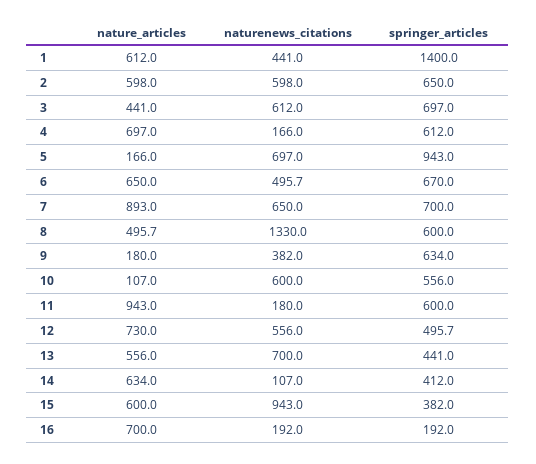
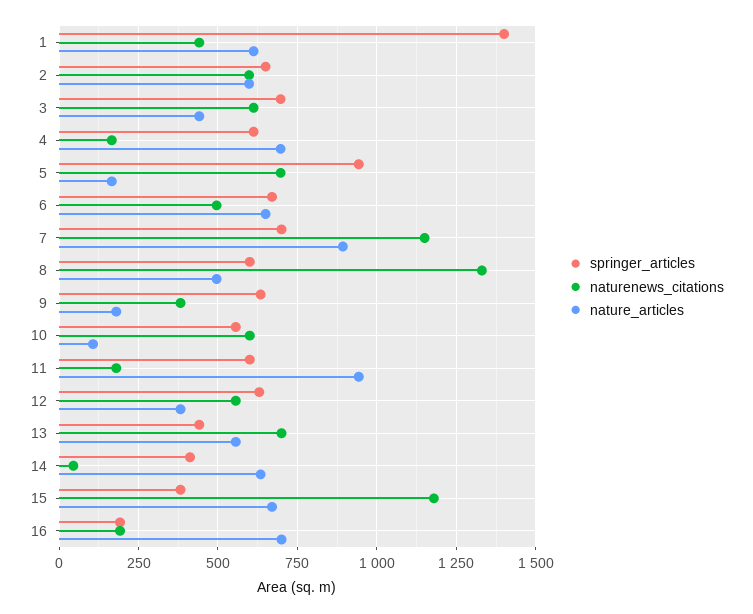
  {
    "nature_articles": {
      "1": 612,
      "2": 598,
      "3": 441,
      "4": 697,
      "5": 166,
      "6": 650,
      "7": 893,
      "8": 495.7,
      "9": 180,
      "10": 107,
      "11": 943,
-     "12": 730,
+     "12": 375,
      "13": 556,
      "14": 634,
-     "15": 600,
+     "15": 675,
      "16": 700
    },
    "naturenews_citations": {
      "1": 441,
      "2": 598,
      "3": 612,
      "4": 166,
      "5": 697,
      "6": 495.7,
-     "7": 650,
+     "7": 1150,
      "8": 1330,
      "9": 382,
      "10": 600,
      "11": 180,
      "12": 556,
      "13": 700,
-     "14": 107,
+     "14": 50,
-     "15": 943,
+     "15": 1175,
      "16": 192
    },
    "springer_articles": {
      "1": 1400,
      "2": 650,
      "3": 697,
      "4": 612,
      "5": 943,
      "6": 670,
      "7": 700,
      "8": 600,
      "9": 634,
      "10": 556,
      "11": 600,
-     "12": 495.7,
+     "12": 625,
      "13": 441,
      "14": 412,
      "15": 382,
      "16": 192
    }
  }

